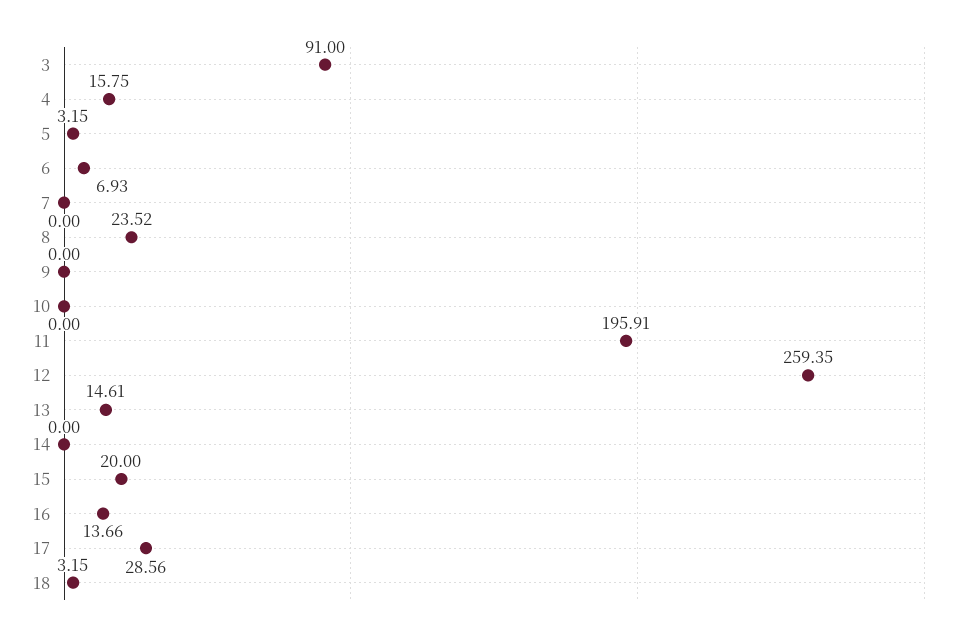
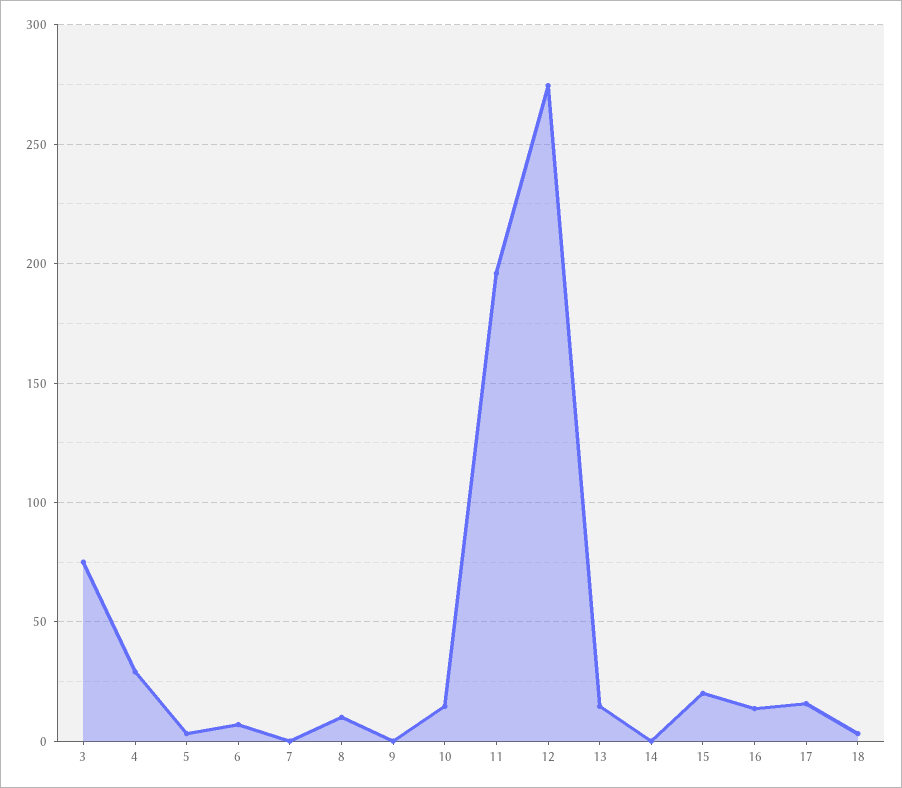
  {
-   "3": 91,
+   "3": 75,
-   "4": 15.75,
+   "4": 30,
    "5": 3.15,
    "6": 6.93,
    "7": 0,
-   "8": 23.52,
+   "8": 10,
    "9": 0,
-   "10": 0,
+   "10": 15,
    "11": 195.91,
-   "12": 259.35,
+   "12": 275,
    "13": 14.61,
    "14": 0,
    "15": 20,
    "16": 13.66,
-   "17": 28.56,
+   "17": 15,
    "18": 3.15
  }

